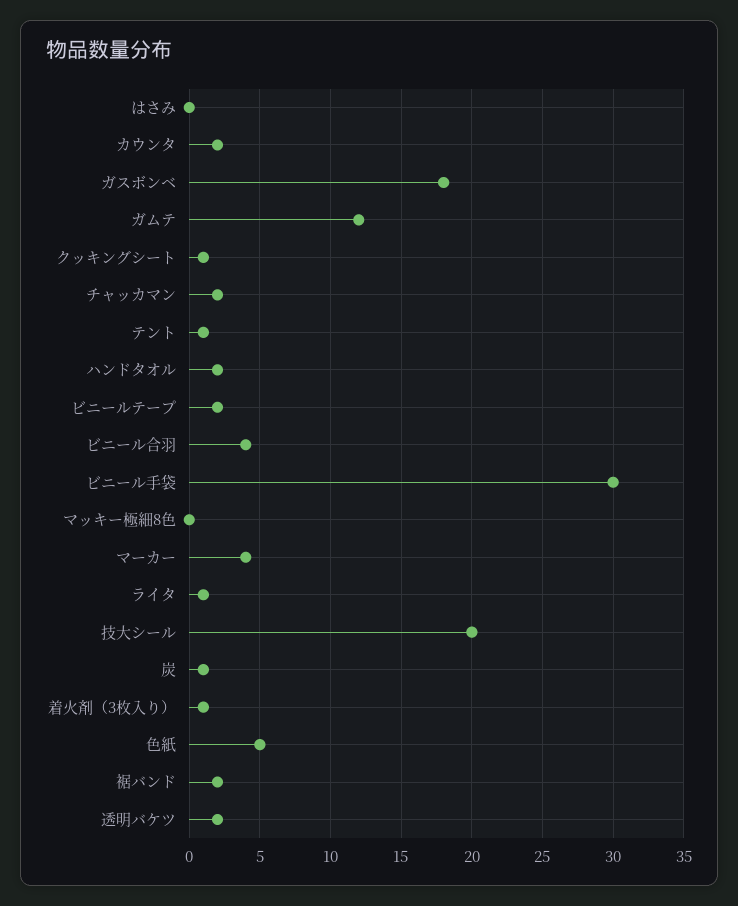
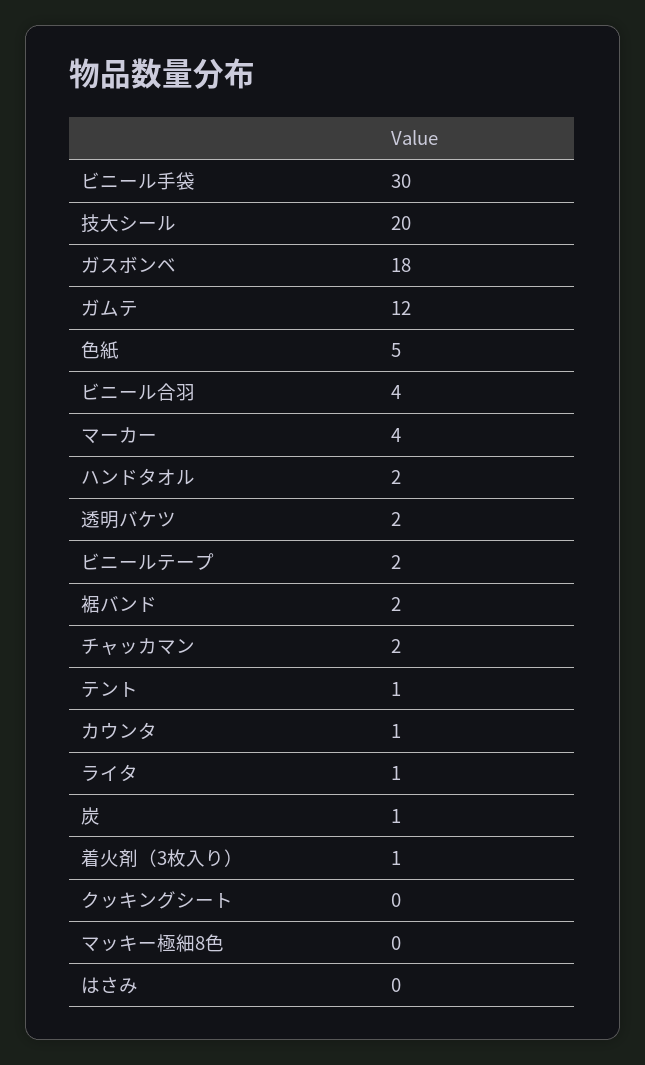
  {
    "はさみ": 0,
-   "カウンタ": 2,
+   "カウンタ": 1,
    "ガスボンベ": 18,
    "ガムテ": 12,
-   "クッキングシート": 1,
+   "クッキングシート": 0,
    "チャッカマン": 2,
    "テント": 1,
    "ハンドタオル": 2,
    "ビニールテープ": 2,
    "ビニール合羽": 4,
    "ビニール手袋": 30,
    "マッキー極細8色": 0,
    "マーカー": 4,
    "ライタ": 1,
    "技大シール": 20,
    "炭": 1,
    "着火剤（3枚入り）": 1,
    "色紙": 5,
    "裾バンド": 2,
    "透明バケツ": 2
  }

